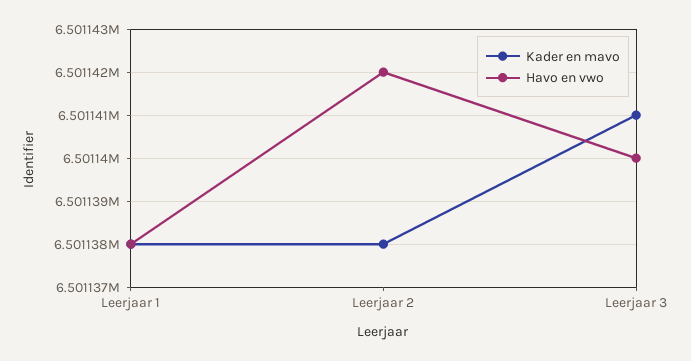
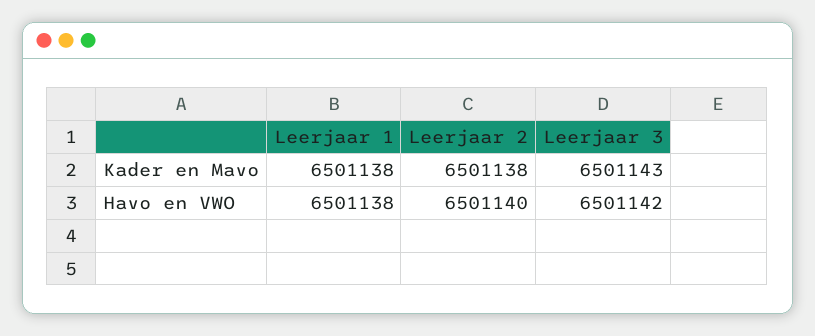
  {
    "Kader en mavo": {
      "Leerjaar 1": 6501138,
      "Leerjaar 2": 6501138,
-     "Leerjaar 3": 6501141
+     "Leerjaar 3": 6501143
    },
    "Havo en vwo": {
      "Leerjaar 1": 6501138,
-     "Leerjaar 2": 6501142,
+     "Leerjaar 2": 6501140,
-     "Leerjaar 3": 6501140
+     "Leerjaar 3": 6501142
    }
  }

